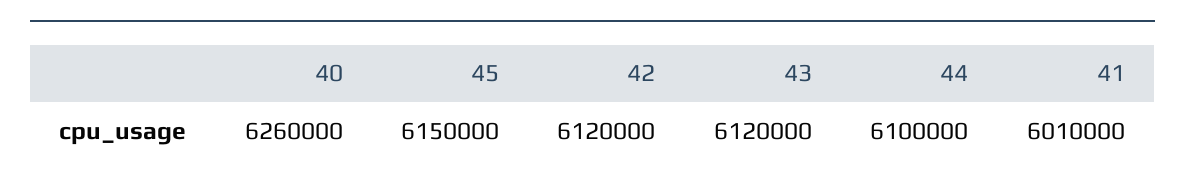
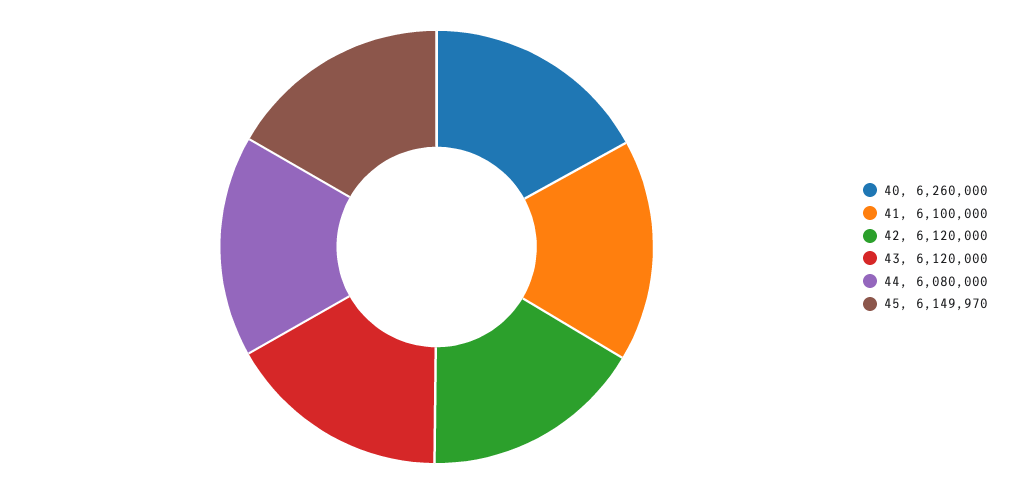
  {
    "40": 6260000,
-   "45": 6150000,
+   "45": 6149970,
    "42": 6120000,
    "43": 6120000,
-   "44": 6100000,
+   "44": 6080000,
-   "41": 6010000
+   "41": 6100000
  }

